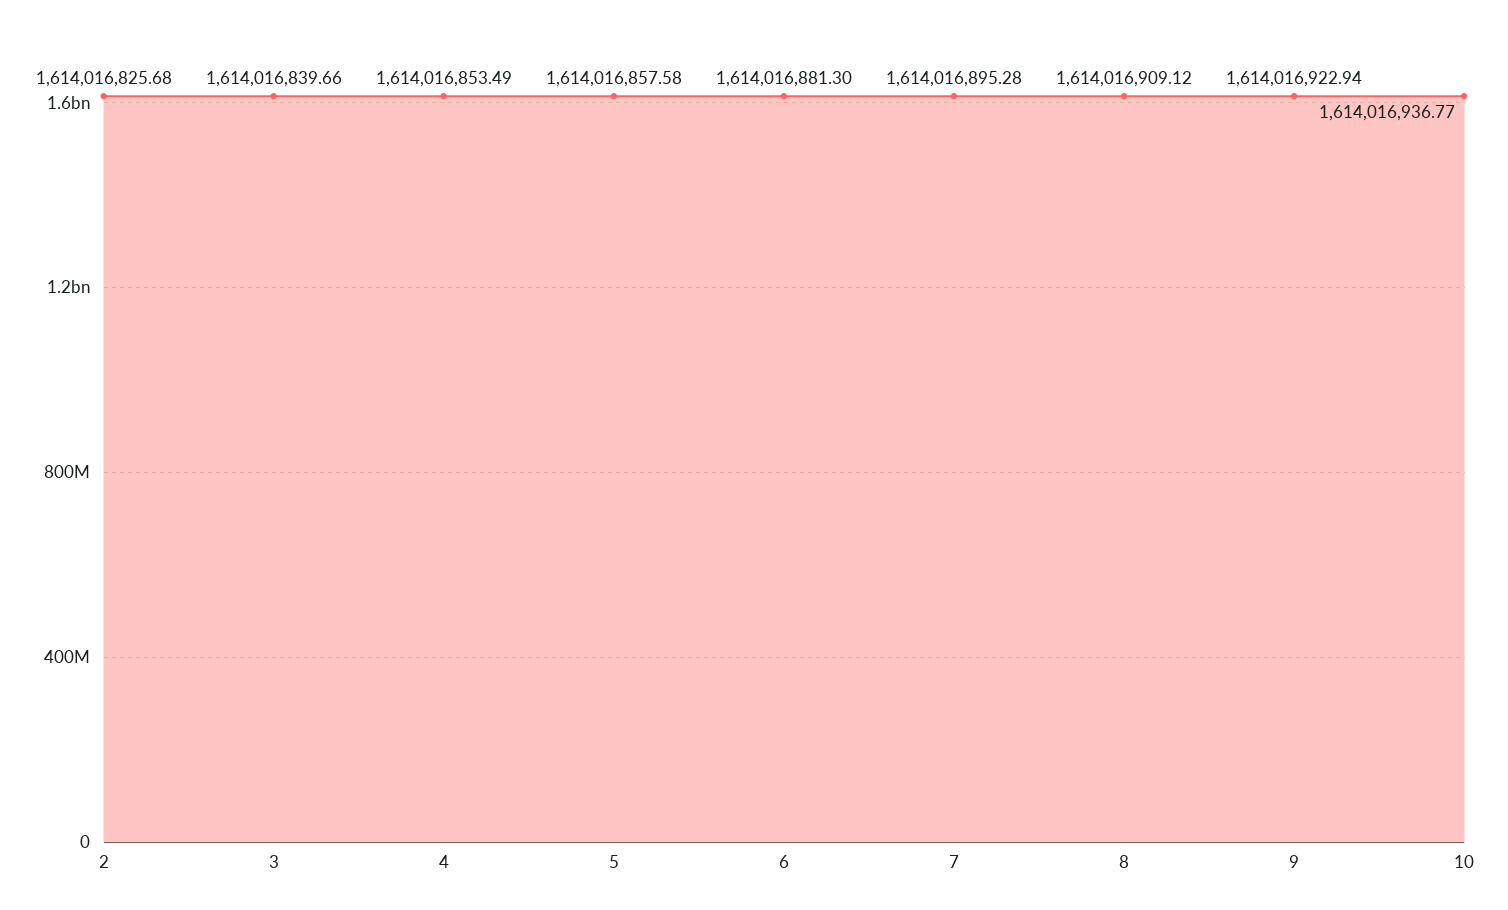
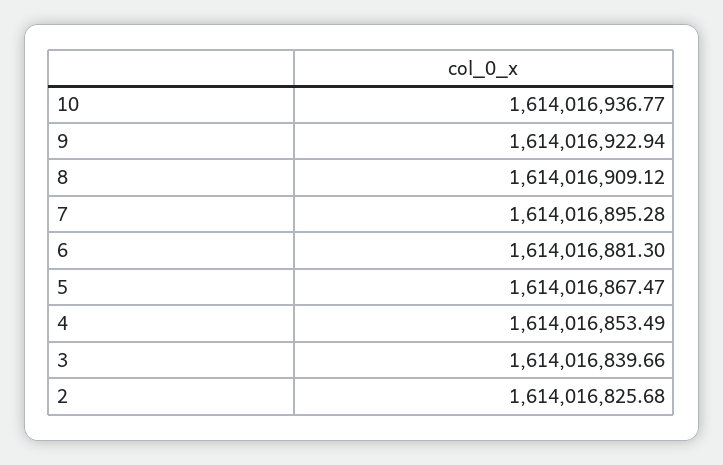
  {
    "2": 1614016825.68,
    "3": 1614016839.66,
    "4": 1614016853.49,
-   "5": 1614016857.58,
+   "5": 1614016867.47,
    "6": 1614016881.3,
    "7": 1614016895.28,
    "8": 1614016909.12,
    "9": 1614016922.94,
    "10": 1614016936.77
  }

